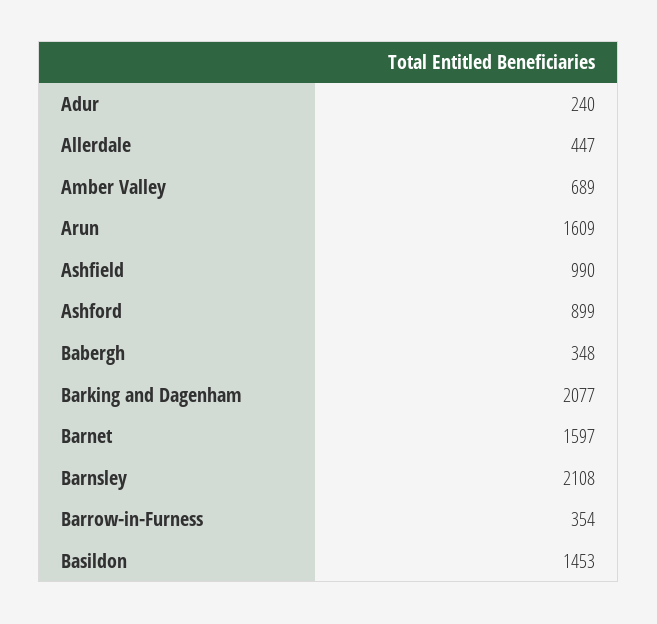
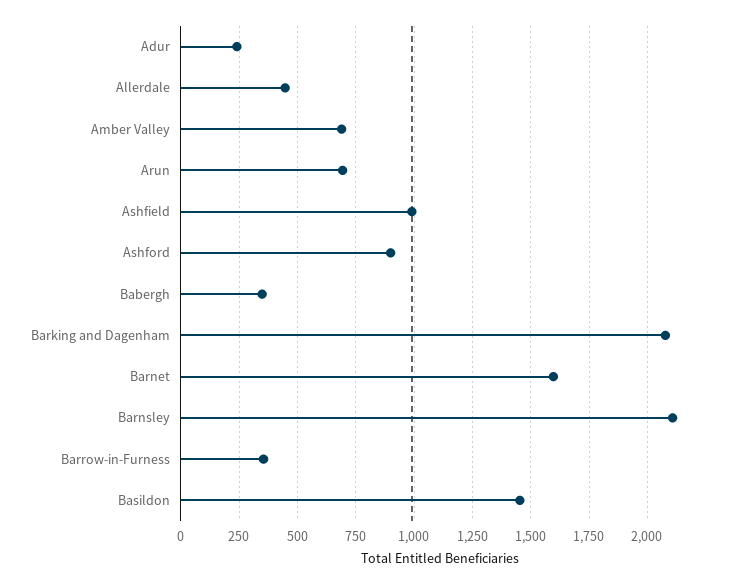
  {
    "Adur": 240,
    "Allerdale": 447,
    "Amber Valley": 689,
-   "Arun": 1609,
+   "Arun": 700,
    "Ashfield": 990,
    "Ashford": 899,
    "Babergh": 348,
    "Barking and Dagenham": 2077,
    "Barnet": 1597,
    "Barnsley": 2108,
    "Barrow-in-Furness": 354,
    "Basildon": 1453
  }

